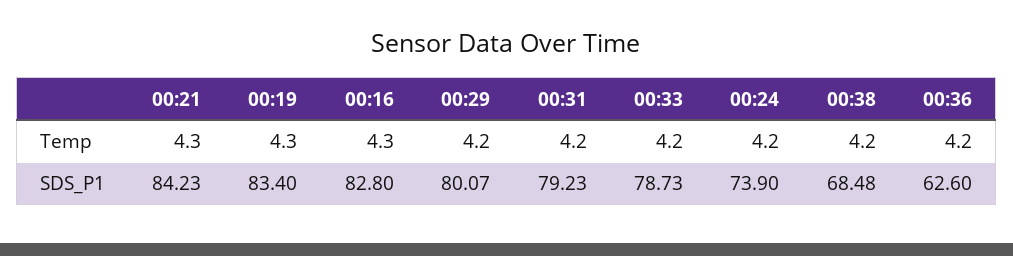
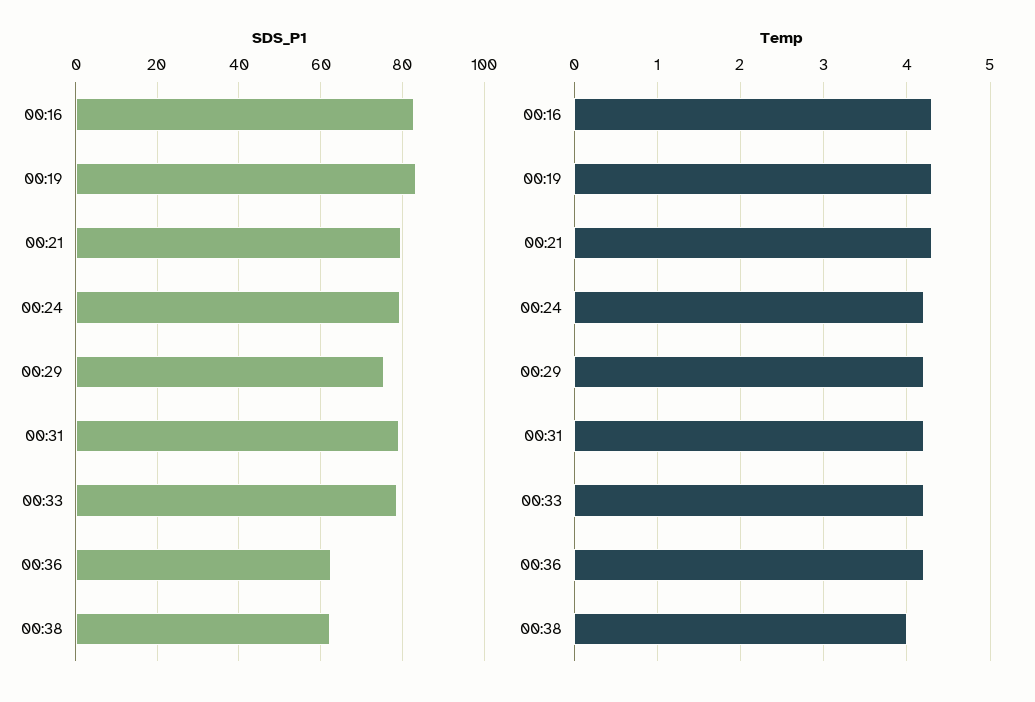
  {
    "Temp": {
      "00:21": 4.3,
      "00:19": 4.3,
      "00:16": 4.3,
      "00:29": 4.2,
      "00:31": 4.2,
      "00:33": 4.2,
      "00:24": 4.2,
-     "00:38": 4.2,
+     "00:38": 4,
      "00:36": 4.2
    },
    "SDS_P1": {
-     "00:21": 84.23,
+     "00:21": 80,
      "00:19": 83.4,
      "00:16": 82.8,
-     "00:29": 80.07,
+     "00:29": 76,
      "00:31": 79.23,
      "00:33": 78.73,
-     "00:24": 73.9,
+     "00:24": 80,
-     "00:38": 68.48,
+     "00:38": 62,
      "00:36": 62.6
    }
  }

